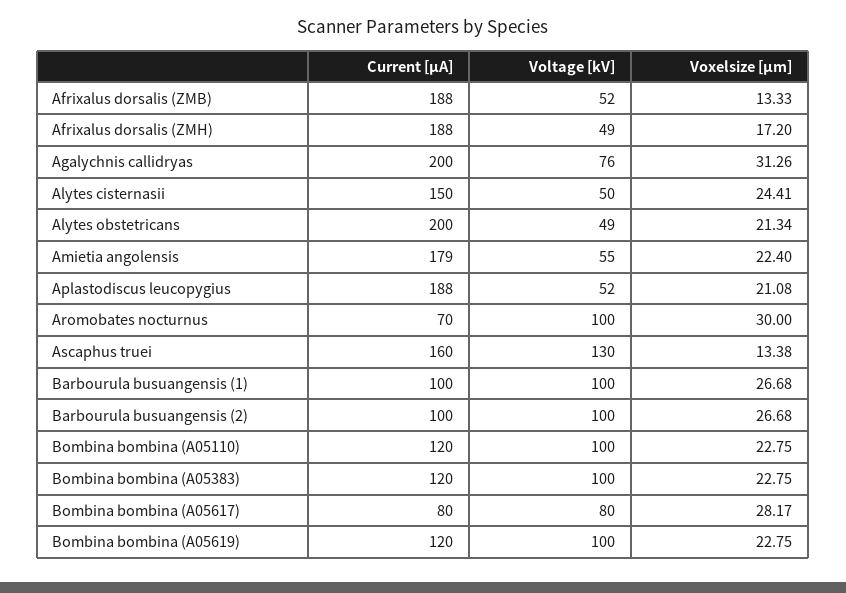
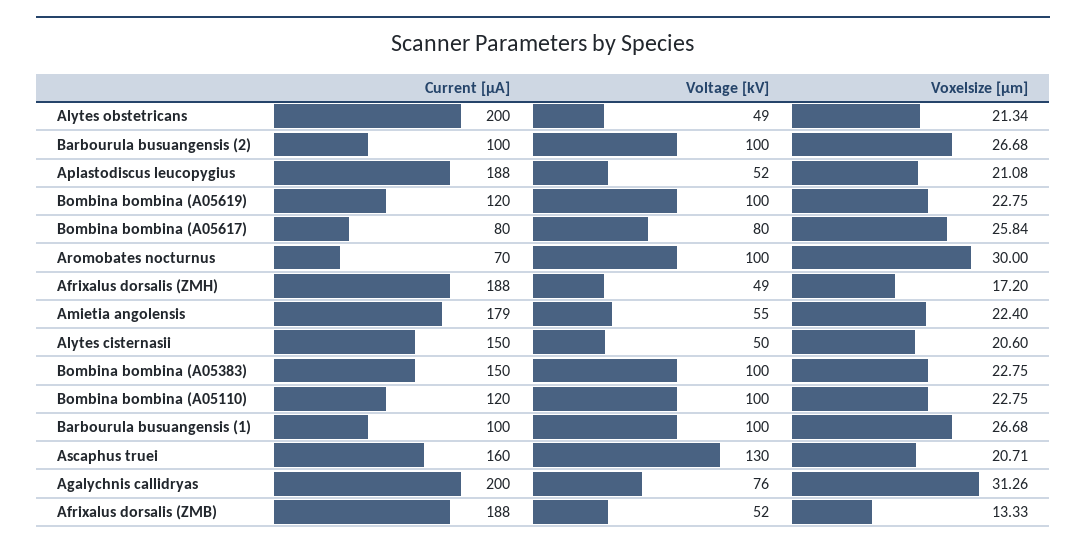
  {
    "Current [µA]": {
      "Afrixalus dorsalis (ZMB)": 188,
      "Afrixalus dorsalis (ZMH)": 188,
      "Agalychnis callidryas": 200,
      "Alytes cisternasii": 150,
      "Alytes obstetricans": 200,
      "Amietia angolensis": 179,
      "Aplastodiscus leucopygius": 188,
      "Aromobates nocturnus": 70,
      "Ascaphus truei": 160,
      "Barbourula busuangensis (1)": 100,
      "Barbourula busuangensis (2)": 100,
      "Bombina bombina (A05110)": 120,
-     "Bombina bombina (A05383)": 120,
+     "Bombina bombina (A05383)": 150,
      "Bombina bombina (A05617)": 80,
      "Bombina bombina (A05619)": 120
    },
    "Voltage [kV]": {
      "Afrixalus dorsalis (ZMB)": 52,
      "Afrixalus dorsalis (ZMH)": 49,
      "Agalychnis callidryas": 76,
      "Alytes cisternasii": 50,
      "Alytes obstetricans": 49,
      "Amietia angolensis": 55,
      "Aplastodiscus leucopygius": 52,
      "Aromobates nocturnus": 100,
      "Ascaphus truei": 130,
      "Barbourula busuangensis (1)": 100,
      "Barbourula busuangensis (2)": 100,
      "Bombina bombina (A05110)": 100,
      "Bombina bombina (A05383)": 100,
      "Bombina bombina (A05617)": 80,
      "Bombina bombina (A05619)": 100
    },
    "Voxelsize [µm]": {
      "Afrixalus dorsalis (ZMB)": 13.33,
      "Afrixalus dorsalis (ZMH)": 17.2,
      "Agalychnis callidryas": 31.26,
-     "Alytes cisternasii": 24.41,
+     "Alytes cisternasii": 20.6,
      "Alytes obstetricans": 21.34,
      "Amietia angolensis": 22.4,
      "Aplastodiscus leucopygius": 21.08,
      "Aromobates nocturnus": 30,
-     "Ascaphus truei": 13.38,
+     "Ascaphus truei": 20.71,
      "Barbourula busuangensis (1)": 26.68,
      "Barbourula busuangensis (2)": 26.68,
      "Bombina bombina (A05110)": 22.75,
      "Bombina bombina (A05383)": 22.75,
-     "Bombina bombina (A05617)": 28.17,
+     "Bombina bombina (A05617)": 25.84,
      "Bombina bombina (A05619)": 22.75
    }
  }

